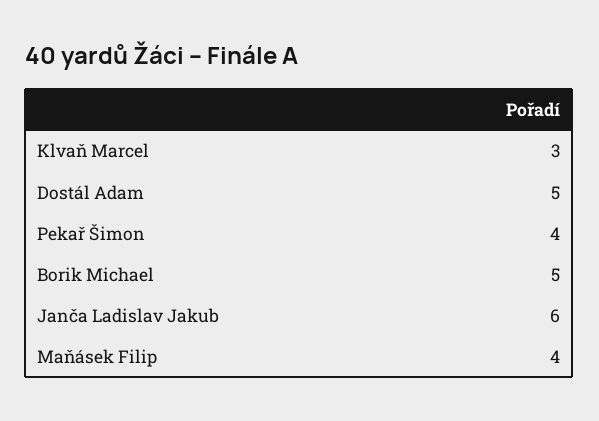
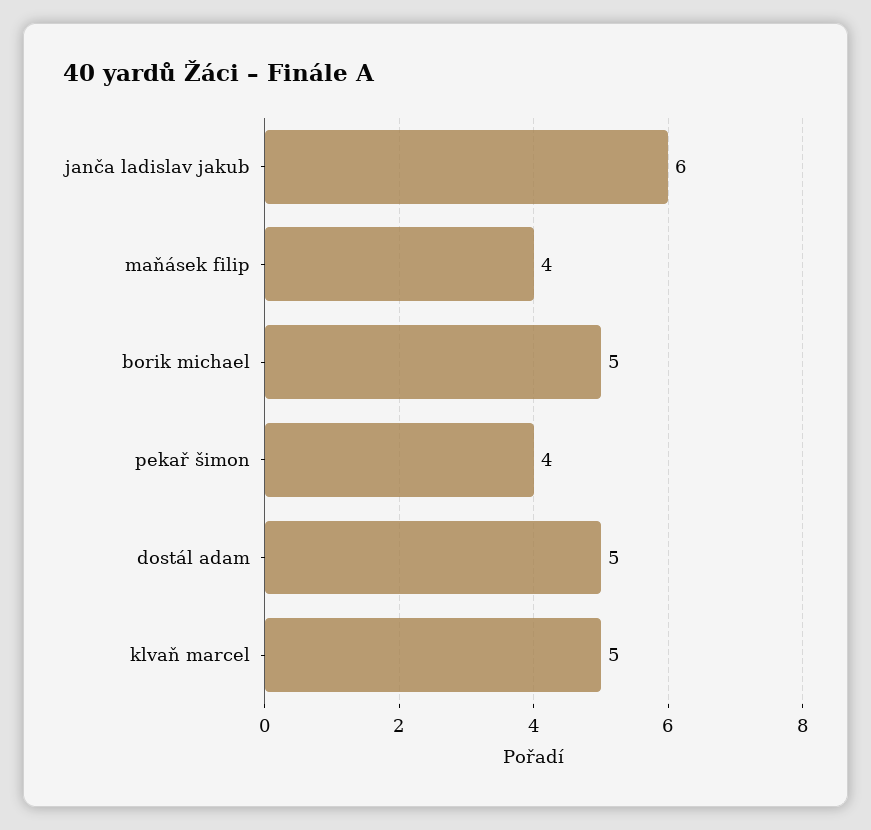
  {
-   "Klvaň Marcel": 3,
+   "Klvaň Marcel": 5,
    "Dostál Adam": 5,
    "Pekař Šimon": 4,
    "Borik Michael": 5,
    "Janča Ladislav Jakub": 6,
    "Maňásek Filip": 4
  }

